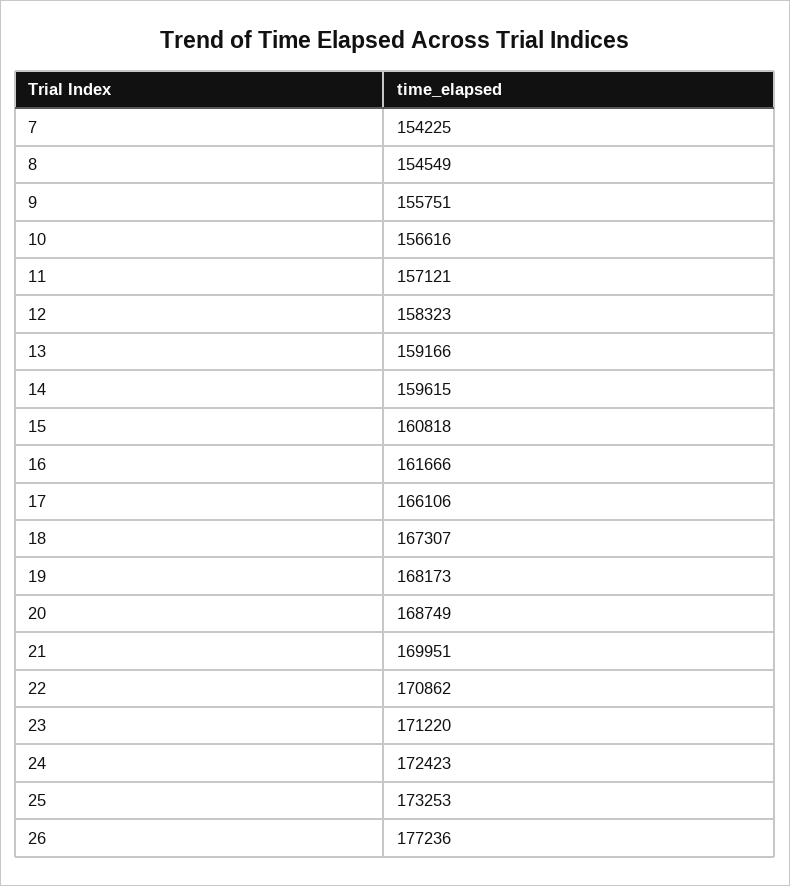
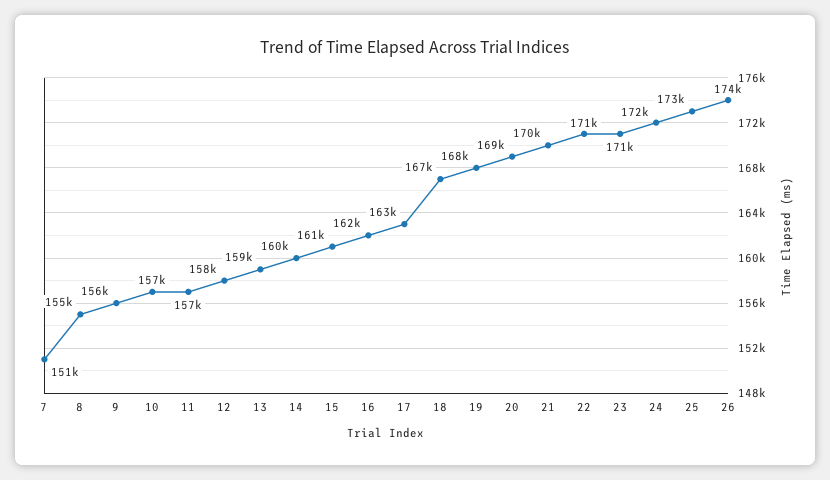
  {
-   "7": 154225,
+   "7": 151000,
    "8": 154549,
    "9": 155751,
    "10": 156616,
    "11": 157121,
    "12": 158323,
    "13": 159166,
    "14": 159615,
    "15": 160818,
    "16": 161666,
-   "17": 166106,
+   "17": 163000,
    "18": 167307,
    "19": 168173,
    "20": 168749,
    "21": 169951,
    "22": 170862,
    "23": 171220,
    "24": 172423,
    "25": 173253,
-   "26": 177236
+   "26": 174000
  }

